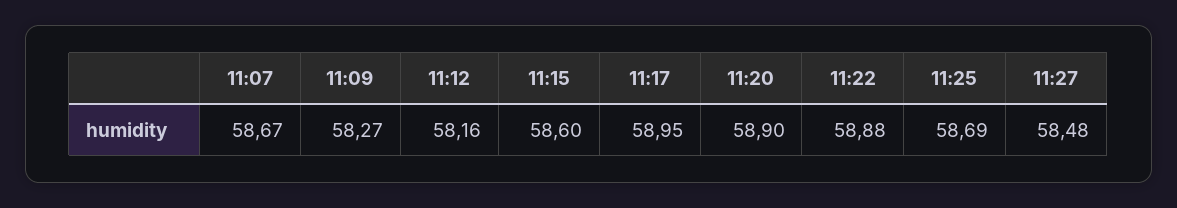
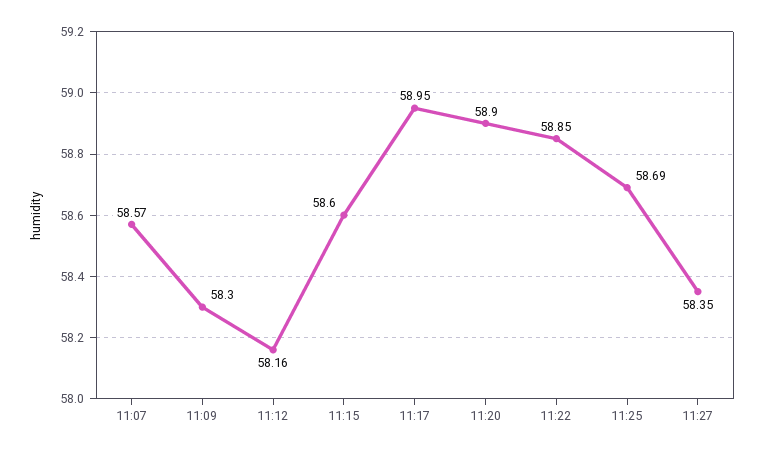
  {
-   "11:07": 58.67,
+   "11:07": 58.57,
-   "11:09": 58.27,
+   "11:09": 58.3,
    "11:12": 58.16,
    "11:15": 58.6,
    "11:17": 58.95,
    "11:20": 58.9,
-   "11:22": 58.88,
+   "11:22": 58.85,
    "11:25": 58.69,
-   "11:27": 58.48
+   "11:27": 58.35
  }

